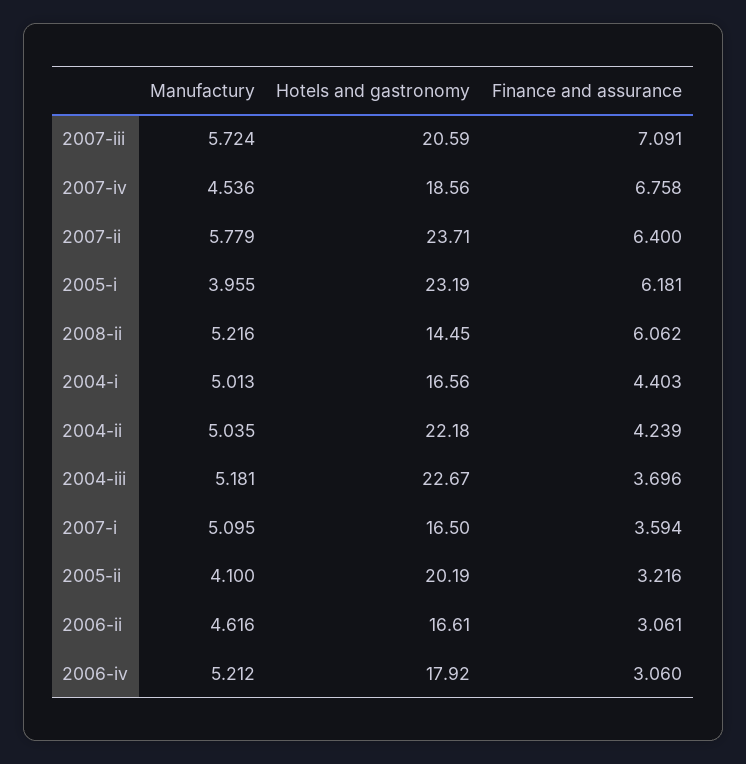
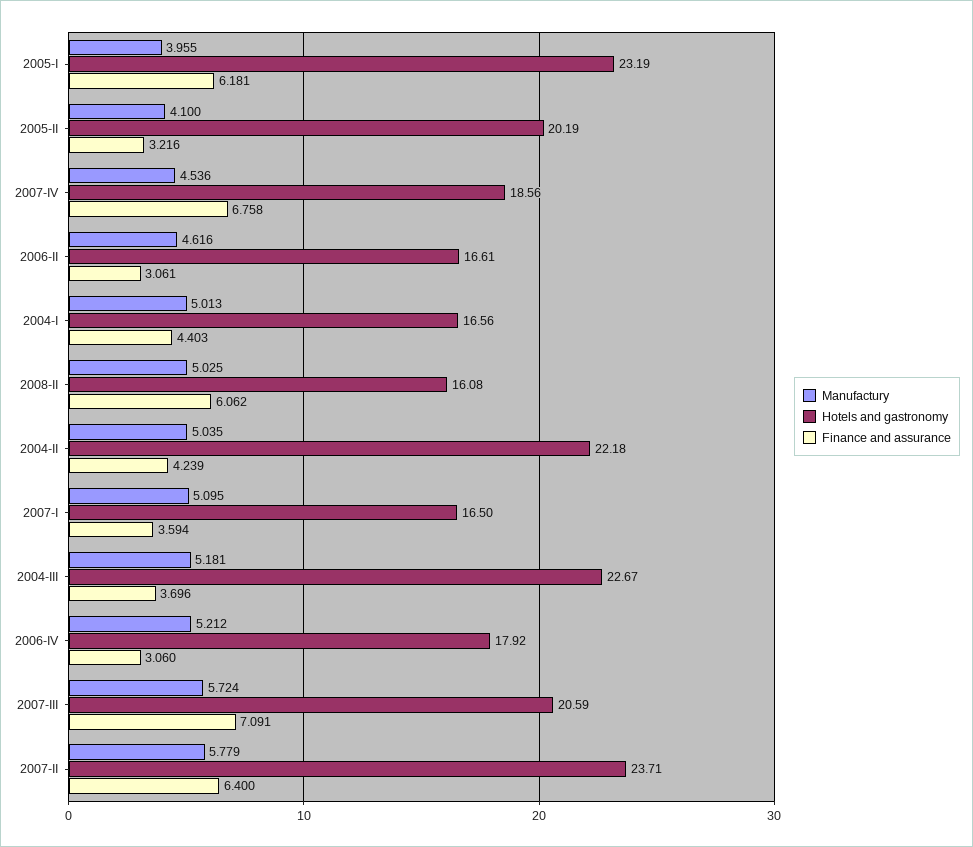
  {
    "Manufactury": {
      "2007-iii": 5.724,
      "2007-iv": 4.536,
      "2007-ii": 5.779,
      "2005-i": 3.955,
-     "2008-ii": 5.216,
+     "2008-ii": 5.025,
      "2004-i": 5.013,
      "2004-ii": 5.035,
      "2004-iii": 5.181,
      "2007-i": 5.095,
      "2005-ii": 4.1,
      "2006-ii": 4.616,
      "2006-iv": 5.212
    },
    "Hotels and gastronomy": {
      "2007-iii": 20.59,
      "2007-iv": 18.56,
      "2007-ii": 23.71,
      "2005-i": 23.19,
-     "2008-ii": 14.45,
+     "2008-ii": 16.08,
      "2004-i": 16.56,
      "2004-ii": 22.18,
      "2004-iii": 22.67,
      "2007-i": 16.5,
      "2005-ii": 20.19,
      "2006-ii": 16.61,
      "2006-iv": 17.92
    },
    "Finance and assurance": {
      "2007-iii": 7.091,
      "2007-iv": 6.758,
      "2007-ii": 6.4,
      "2005-i": 6.181,
      "2008-ii": 6.062,
      "2004-i": 4.403,
      "2004-ii": 4.239,
      "2004-iii": 3.696,
      "2007-i": 3.594,
      "2005-ii": 3.216,
      "2006-ii": 3.061,
      "2006-iv": 3.06
    }
  }

